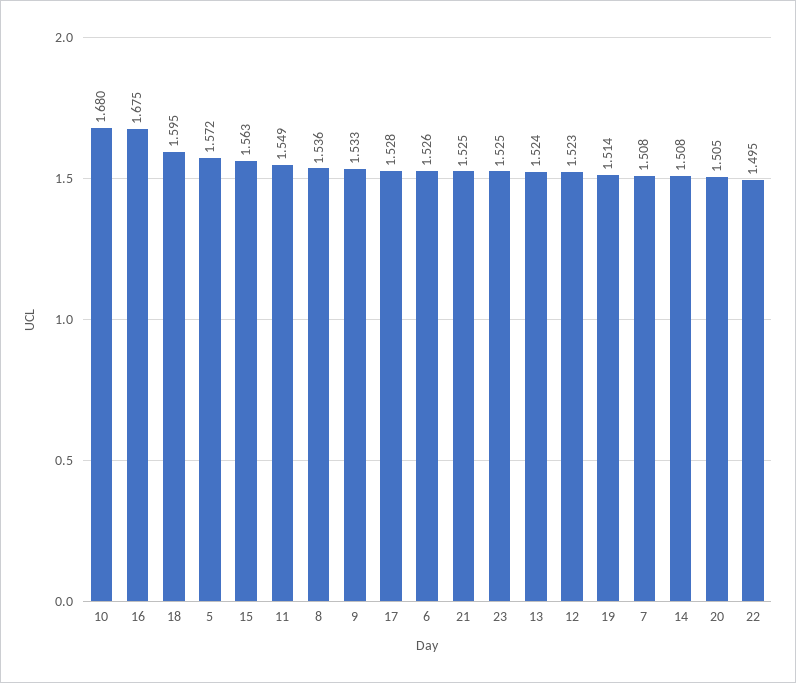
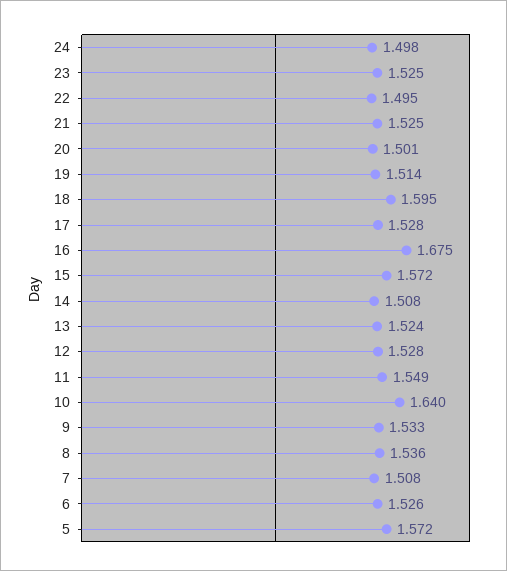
  {
-   "10": 1.68,
+   "10": 1.64,
    "16": 1.675,
    "18": 1.595,
    "5": 1.572,
-   "15": 1.563,
+   "15": 1.572,
    "11": 1.549,
    "8": 1.536,
    "9": 1.533,
    "17": 1.528,
    "6": 1.526,
    "21": 1.525,
    "23": 1.525,
    "13": 1.524,
-   "12": 1.523,
+   "12": 1.528,
    "19": 1.514,
    "7": 1.508,
    "14": 1.508,
-   "20": 1.505,
+   "20": 1.501,
-   "22": 1.495
+   "22": 1.495,
+   "24": 1.498
  }

